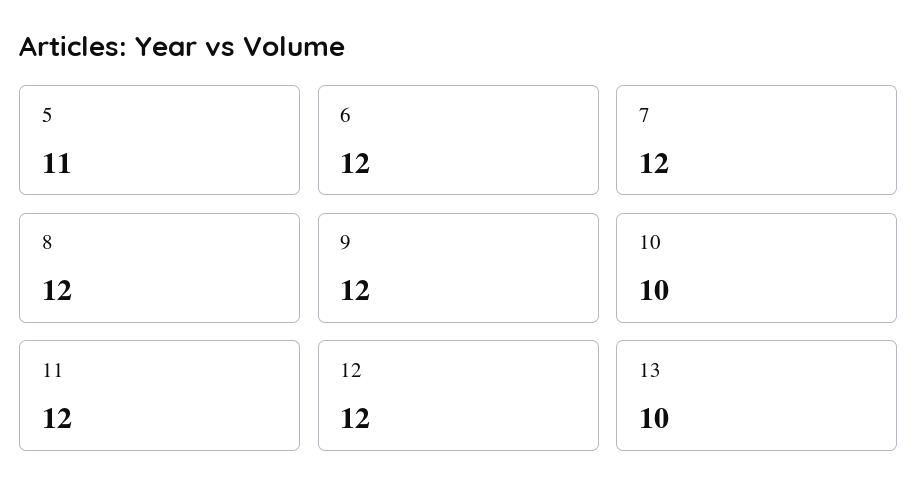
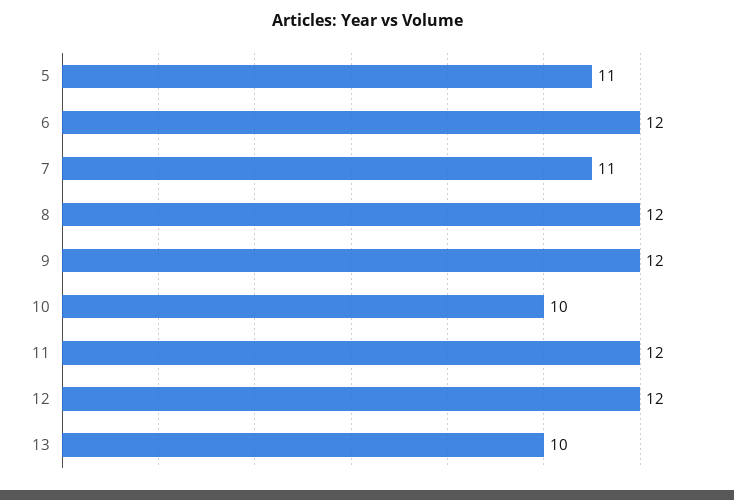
  {
    "5": 11,
    "6": 12,
-   "7": 12,
+   "7": 11,
    "8": 12,
    "9": 12,
    "10": 10,
    "11": 12,
    "12": 12,
    "13": 10
  }

